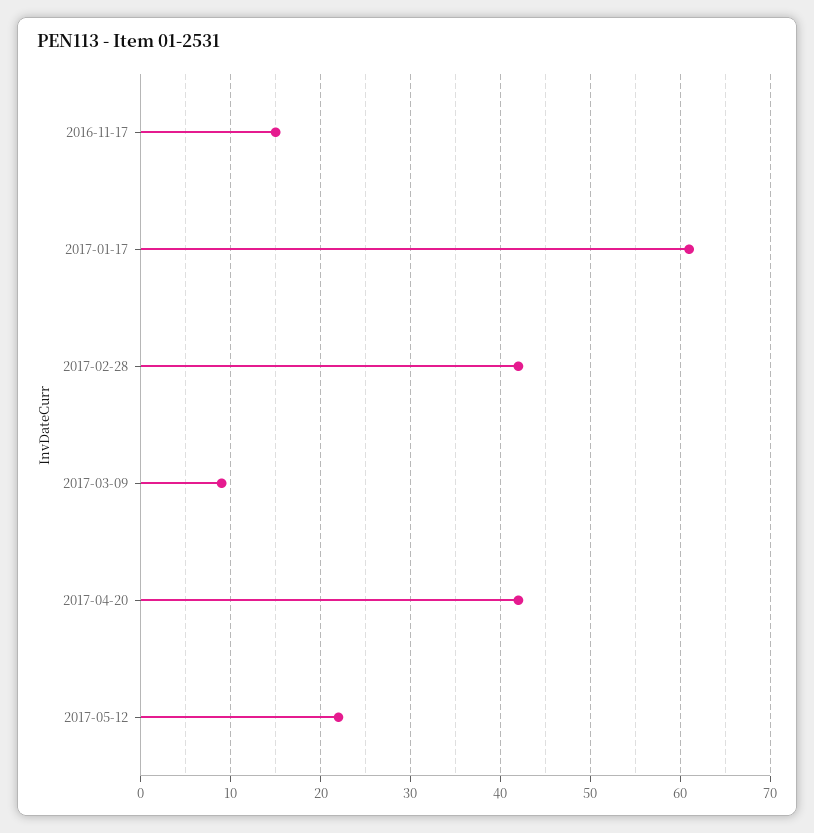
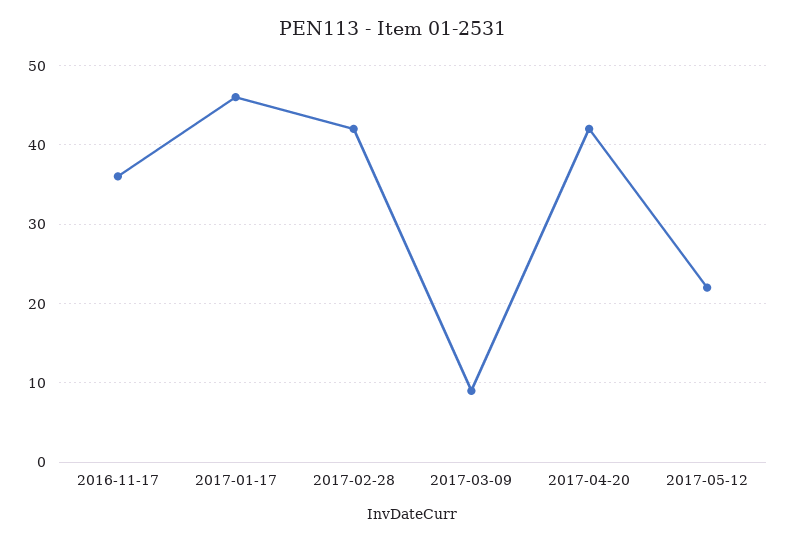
  {
-   "2016-11-17": 15,
+   "2016-11-17": 36,
-   "2017-01-17": 61,
+   "2017-01-17": 46,
    "2017-02-28": 42,
    "2017-03-09": 9,
    "2017-04-20": 42,
    "2017-05-12": 22
  }

